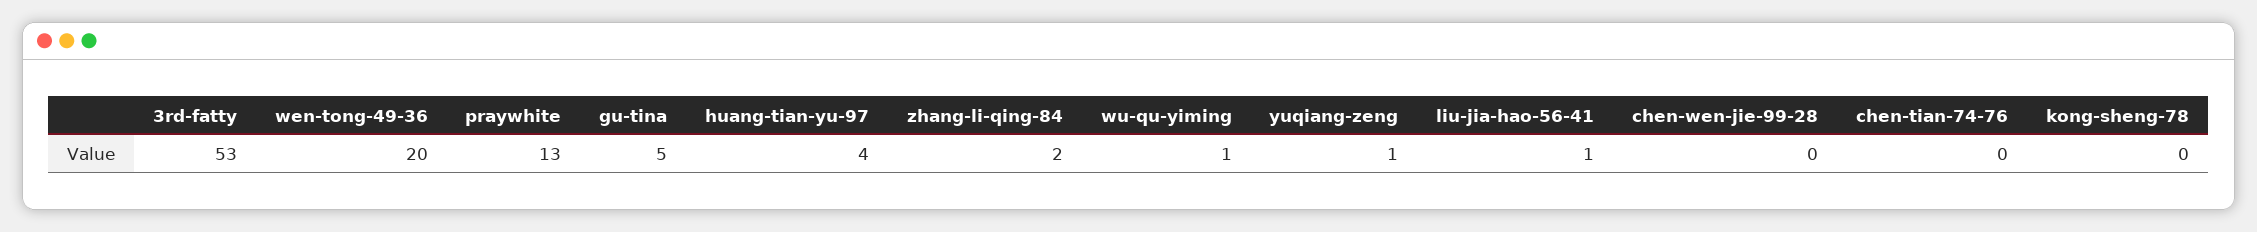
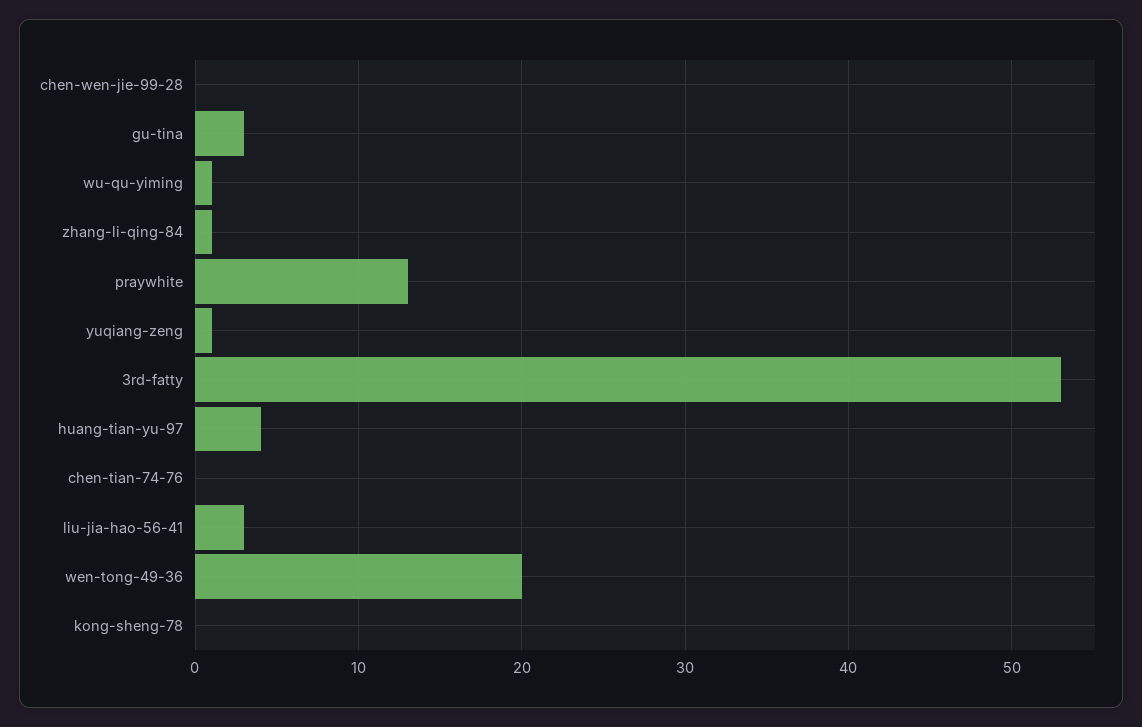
  {
    "3rd-fatty": 53,
    "wen-tong-49-36": 20,
    "praywhite": 13,
-   "gu-tina": 5,
+   "gu-tina": 3,
    "huang-tian-yu-97": 4,
-   "zhang-li-qing-84": 2,
+   "zhang-li-qing-84": 1,
    "wu-qu-yiming": 1,
    "yuqiang-zeng": 1,
-   "liu-jia-hao-56-41": 1,
+   "liu-jia-hao-56-41": 3,
    "chen-wen-jie-99-28": 0,
    "chen-tian-74-76": 0,
    "kong-sheng-78": 0
  }

